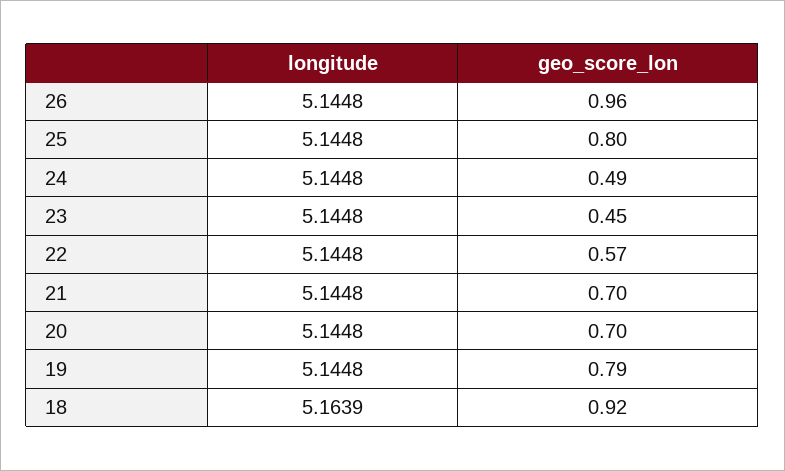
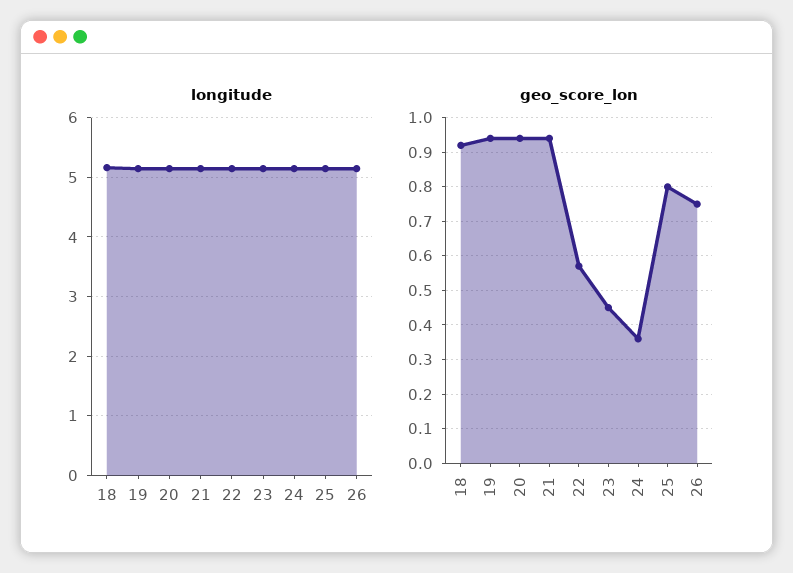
  {
    "longitude": {
      "26": 5.1448,
      "25": 5.1448,
      "24": 5.1448,
      "23": 5.1448,
      "22": 5.1448,
      "21": 5.1448,
      "20": 5.1448,
      "19": 5.1448,
      "18": 5.1639
    },
    "geo_score_lon": {
-     "26": 0.96,
+     "26": 0.75,
      "25": 0.8,
-     "24": 0.49,
+     "24": 0.35,
      "23": 0.45,
      "22": 0.57,
-     "21": 0.7,
+     "21": 0.95,
-     "20": 0.7,
+     "20": 0.95,
-     "19": 0.79,
+     "19": 0.95,
      "18": 0.92
    }
  }

